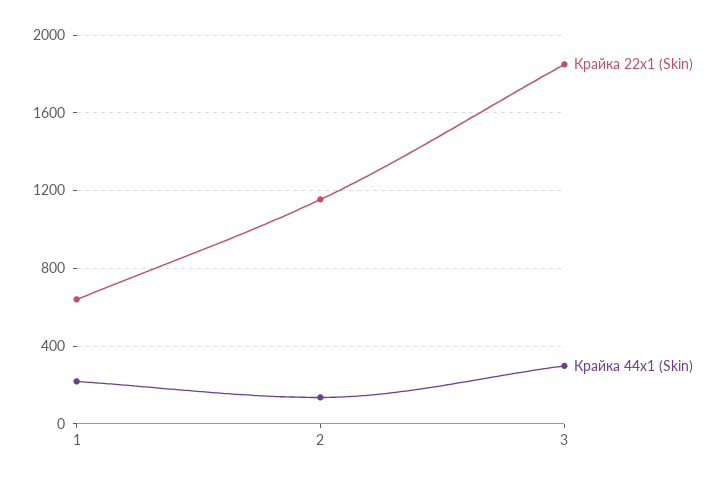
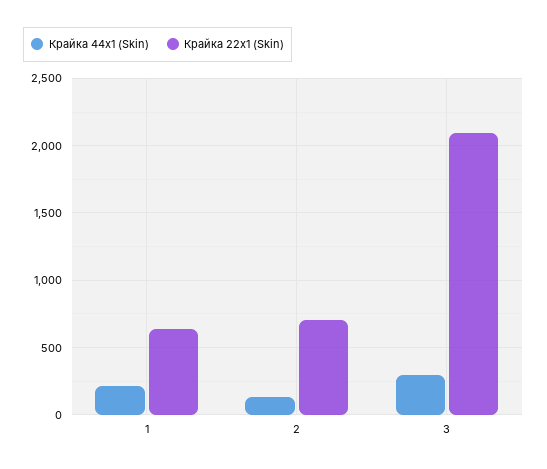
  {
    "Крайка 22x1 (Skin)": {
      "1": 650,
-     "2": 1150,
+     "2": 700,
-     "3": 1850
+     "3": 2100
    },
    "Крайка 44x1 (Skin)": {
      "1": 200,
      "2": 150,
      "3": 300
    }
  }

